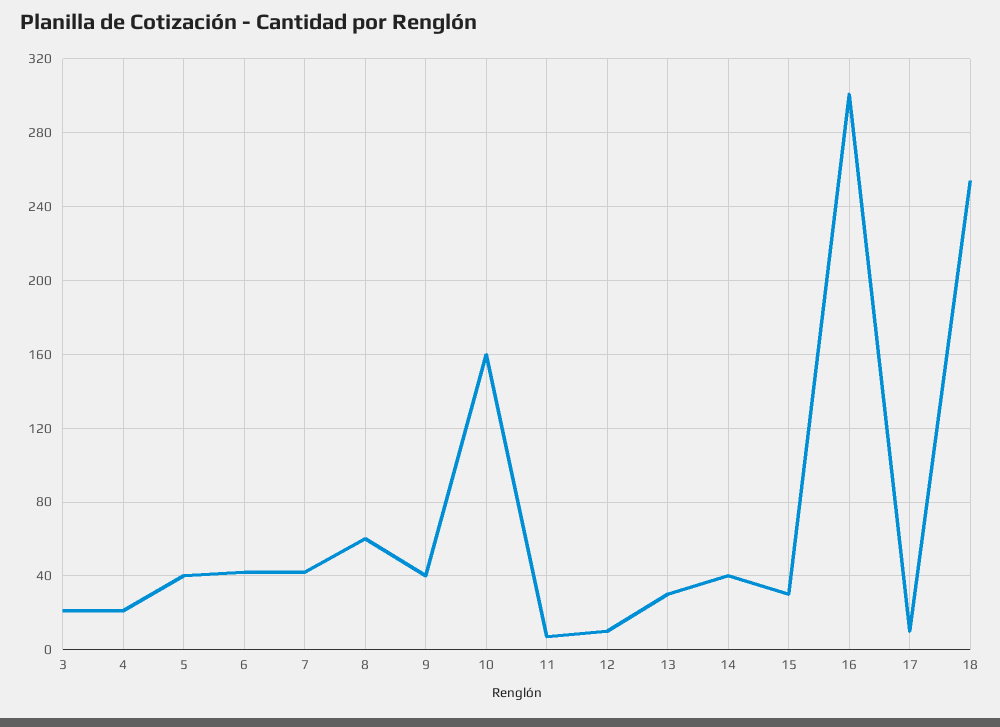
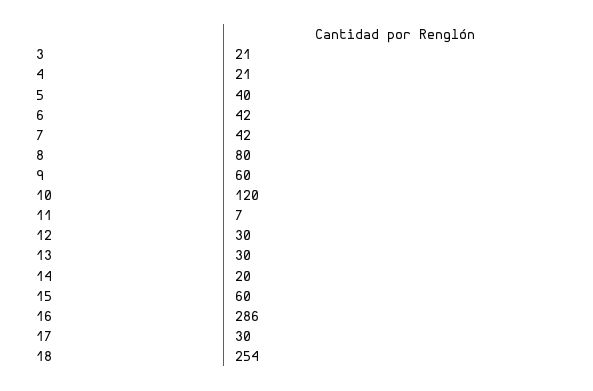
  {
    "3": 21,
    "4": 21,
    "5": 40,
    "6": 42,
    "7": 42,
-   "8": 60,
+   "8": 80,
-   "9": 40,
+   "9": 60,
-   "10": 160,
+   "10": 120,
    "11": 7,
-   "12": 10,
+   "12": 30,
    "13": 30,
-   "14": 40,
+   "14": 20,
-   "15": 30,
+   "15": 60,
-   "16": 300,
+   "16": 286,
-   "17": 10,
+   "17": 30,
    "18": 254
  }

